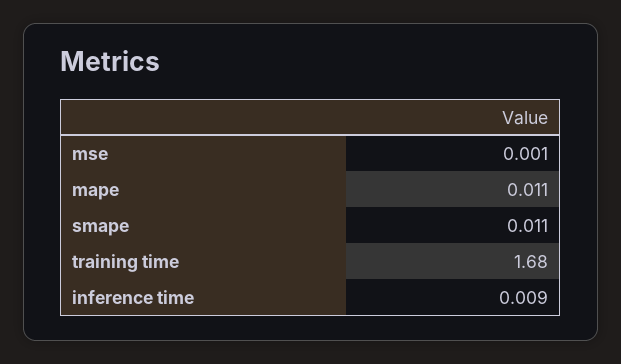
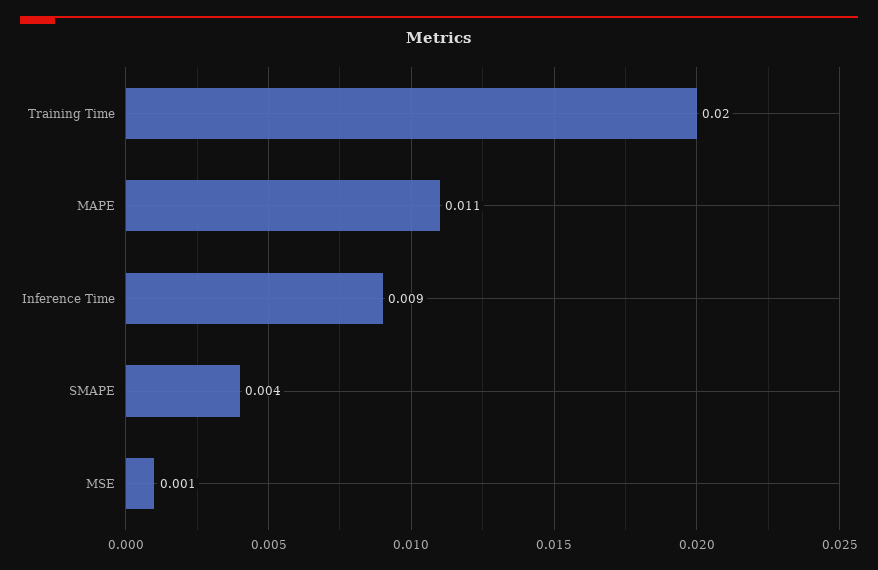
  {
    "mse": 0.001,
    "mape": 0.011,
-   "smape": 0.011,
+   "smape": 0.004,
-   "training time": 1.68,
+   "training time": 0.02,
    "inference time": 0.009
  }

